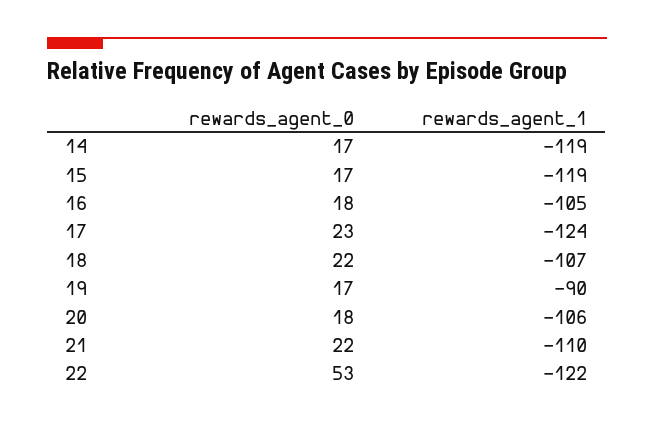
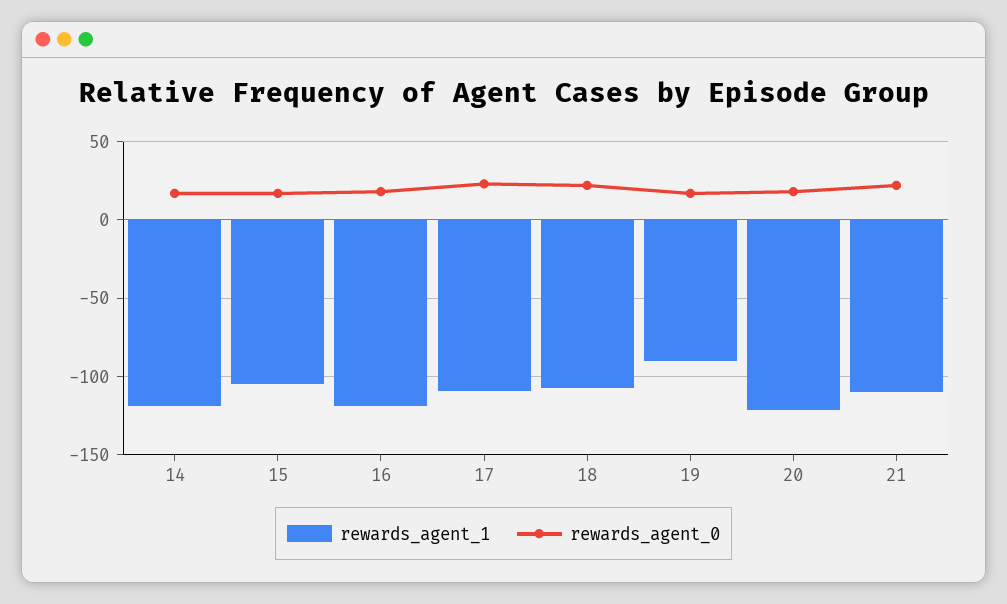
  {
    "rewards_agent_0": {
      "14": 17,
      "15": 17,
      "16": 18,
      "17": 23,
      "18": 22,
      "19": 17,
      "20": 18,
-     "21": 22,
+     "21": 22
-     "22": 53
    },
    "rewards_agent_1": {
      "14": -119,
-     "15": -119,
+     "15": -105,
-     "16": -105,
+     "16": -120,
-     "17": -124,
+     "17": -110,
      "18": -107,
      "19": -90,
-     "20": -106,
+     "20": -120,
-     "21": -110,
+     "21": -110
-     "22": -122
    }
  }

